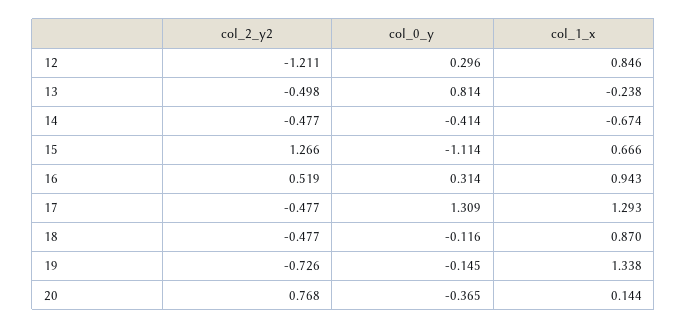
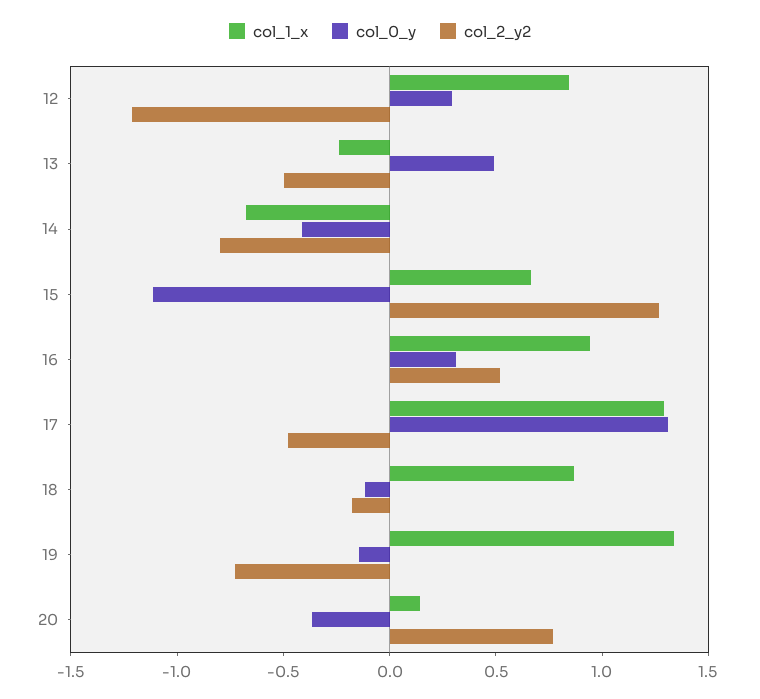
  {
    "col_2_y2": {
      "12": -1.211,
      "13": -0.498,
-     "14": -0.477,
+     "14": -0.8,
      "15": 1.266,
      "16": 0.519,
      "17": -0.477,
-     "18": -0.477,
+     "18": -0.2,
      "19": -0.726,
      "20": 0.768
    },
    "col_0_y": {
      "12": 0.296,
-     "13": 0.814,
+     "13": 0.5,
      "14": -0.414,
      "15": -1.114,
      "16": 0.314,
      "17": 1.309,
      "18": -0.116,
      "19": -0.145,
      "20": -0.365
    },
    "col_1_x": {
      "12": 0.846,
      "13": -0.238,
      "14": -0.674,
      "15": 0.666,
      "16": 0.943,
      "17": 1.293,
      "18": 0.87,
      "19": 1.338,
      "20": 0.144
    }
  }

